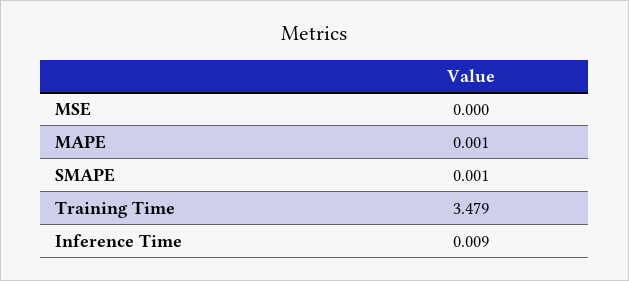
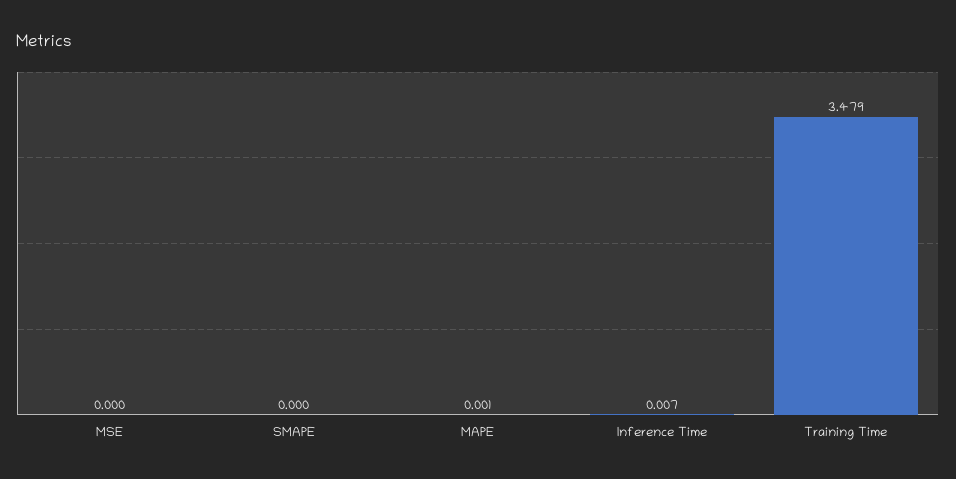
  {
    "MSE": 0,
    "MAPE": 0.001,
-   "SMAPE": 0.001,
+   "SMAPE": 0,
    "Training Time": 3.479,
-   "Inference Time": 0.009
+   "Inference Time": 0.007
  }

